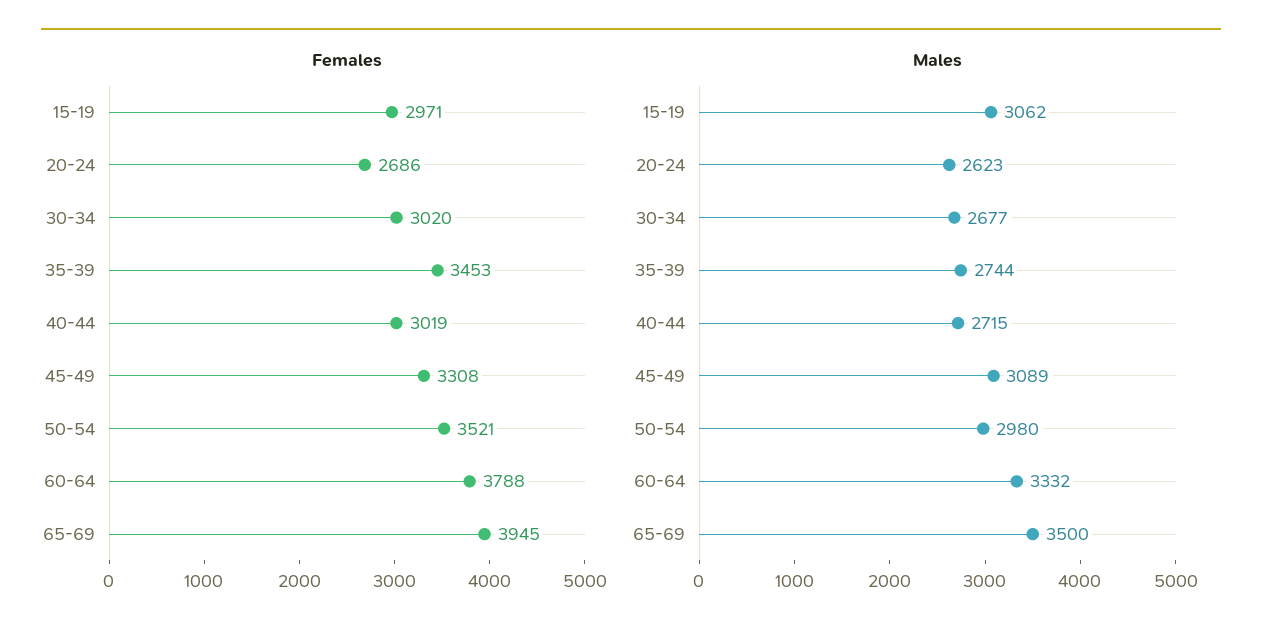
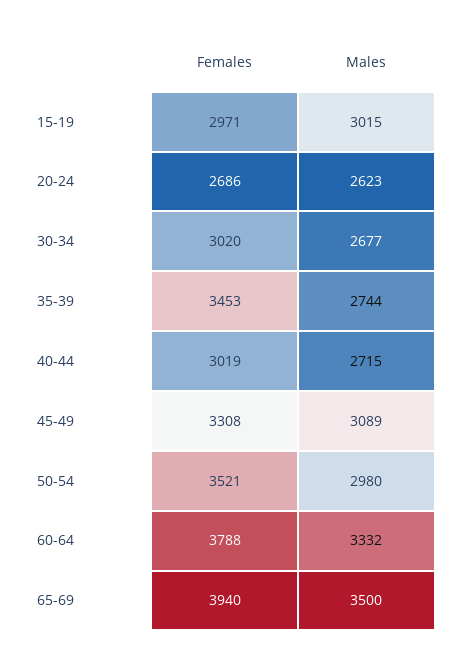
  {
    "Females": {
      "15-19": 2971,
      "20-24": 2686,
      "30-34": 3020,
      "35-39": 3453,
      "40-44": 3019,
      "45-49": 3308,
      "50-54": 3521,
      "60-64": 3788,
-     "65-69": 3945
+     "65-69": 3940
    },
    "Males": {
-     "15-19": 3062,
+     "15-19": 3015,
      "20-24": 2623,
      "30-34": 2677,
      "35-39": 2744,
      "40-44": 2715,
      "45-49": 3089,
      "50-54": 2980,
      "60-64": 3332,
      "65-69": 3500
    }
  }

